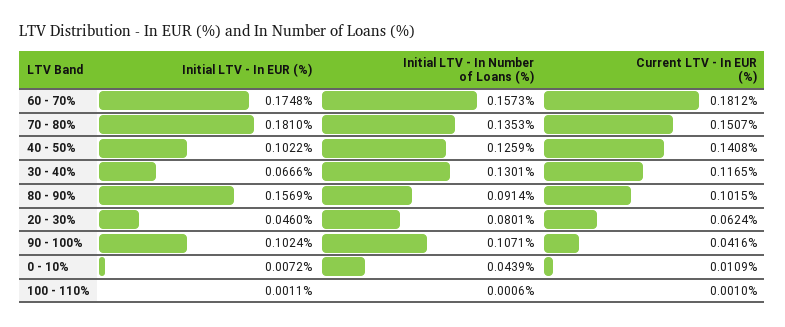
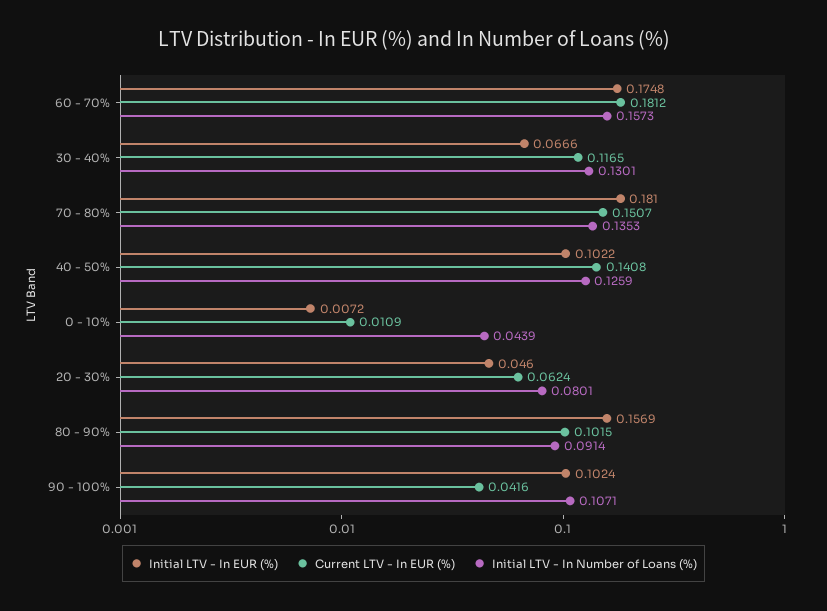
  {
    "Initial LTV - In EUR (%)": {
      "60 - 70%": 0.1748,
      "70 - 80%": 0.181,
      "40 - 50%": 0.1022,
      "30 - 40%": 0.0666,
      "80 - 90%": 0.1569,
      "20 - 30%": 0.046,
      "90 - 100%": 0.1024,
-     "0 - 10%": 0.0072,
+     "0 - 10%": 0.0072
-     "100 - 110%": 0.0011
    },
    "Initial LTV - In Number of Loans (%)": {
      "60 - 70%": 0.1573,
      "70 - 80%": 0.1353,
      "40 - 50%": 0.1259,
      "30 - 40%": 0.1301,
      "80 - 90%": 0.0914,
      "20 - 30%": 0.0801,
      "90 - 100%": 0.1071,
-     "0 - 10%": 0.0439,
+     "0 - 10%": 0.0439
-     "100 - 110%": 0.0006
    },
    "Current LTV - In EUR (%)": {
      "60 - 70%": 0.1812,
      "70 - 80%": 0.1507,
      "40 - 50%": 0.1408,
      "30 - 40%": 0.1165,
      "80 - 90%": 0.1015,
      "20 - 30%": 0.0624,
      "90 - 100%": 0.0416,
-     "0 - 10%": 0.0109,
+     "0 - 10%": 0.0109
-     "100 - 110%": 0.001
    }
  }

